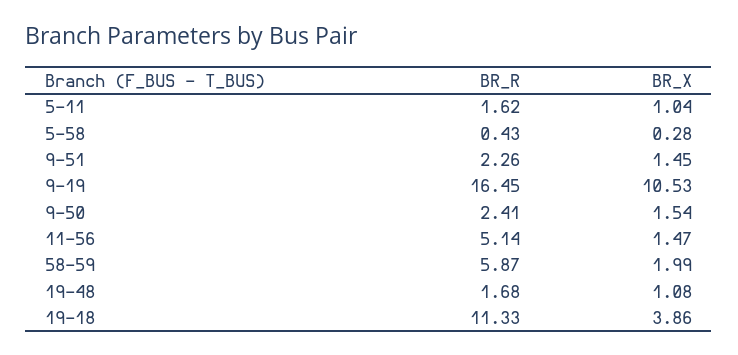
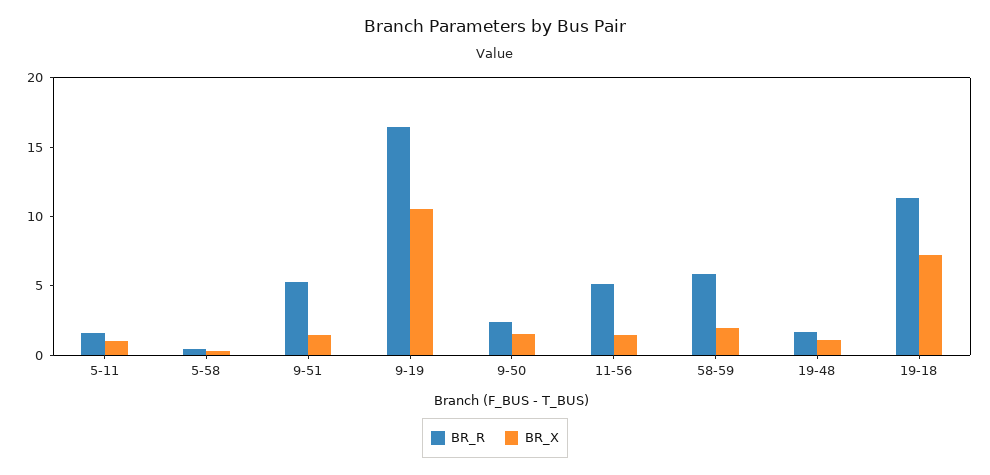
  {
    "BR_R": {
      "5-11": 1.62,
      "5-58": 0.43,
-     "9-51": 2.26,
+     "9-51": 5,
      "9-19": 16.45,
      "9-50": 2.41,
      "11-56": 5.14,
      "58-59": 5.87,
      "19-48": 1.68,
      "19-18": 11.33
    },
    "BR_X": {
      "5-11": 1.04,
      "5-58": 0.28,
      "9-51": 1.45,
      "9-19": 10.53,
      "9-50": 1.54,
      "11-56": 1.47,
      "58-59": 1.99,
      "19-48": 1.08,
-     "19-18": 3.86
+     "19-18": 7
    }
  }

